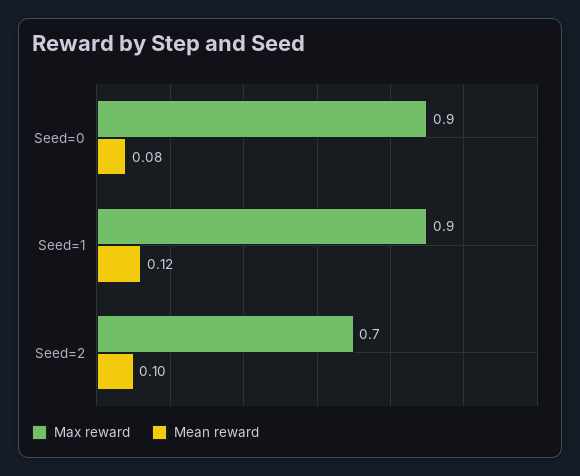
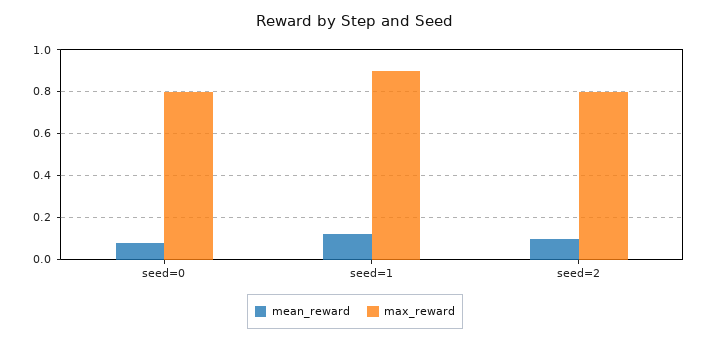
  {
    "Max reward": {
-     "Seed=0": 0.9,
+     "Seed=0": 0.8,
      "Seed=1": 0.9,
-     "Seed=2": 0.7
+     "Seed=2": 0.8
    },
    "Mean reward": {
      "Seed=0": 0.08,
      "Seed=1": 0.12,
      "Seed=2": 0.1
    }
  }

